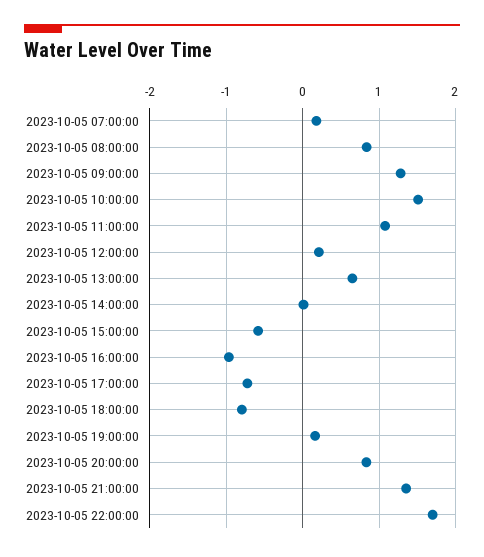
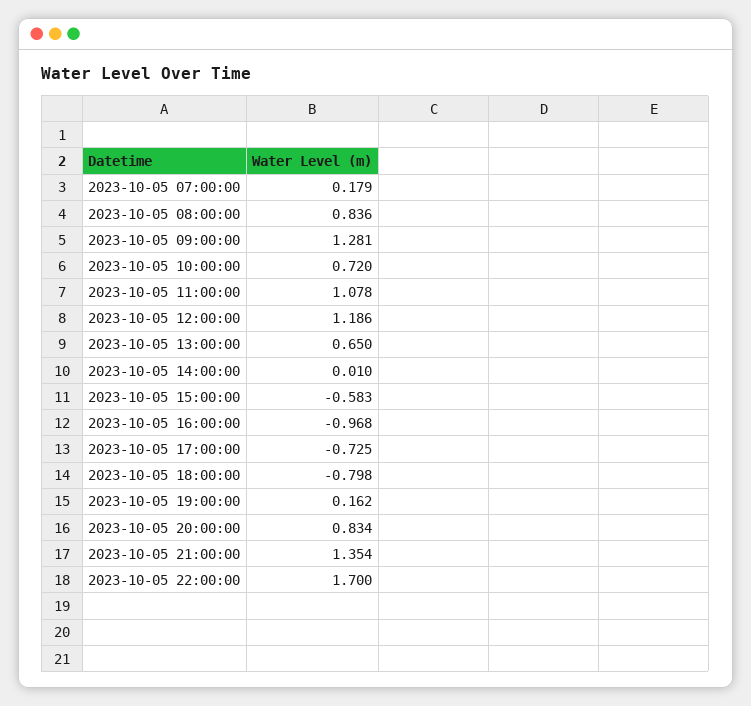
  {
    "2023-10-05 07:00:00": 0.179,
    "2023-10-05 08:00:00": 0.836,
    "2023-10-05 09:00:00": 1.281,
-   "2023-10-05 10:00:00": 1.5,
+   "2023-10-05 10:00:00": 0.72,
    "2023-10-05 11:00:00": 1.078,
-   "2023-10-05 12:00:00": 0.2,
+   "2023-10-05 12:00:00": 1.186,
    "2023-10-05 13:00:00": 0.65,
    "2023-10-05 14:00:00": 0.01,
    "2023-10-05 15:00:00": -0.583,
    "2023-10-05 16:00:00": -0.968,
    "2023-10-05 17:00:00": -0.725,
    "2023-10-05 18:00:00": -0.798,
    "2023-10-05 19:00:00": 0.162,
    "2023-10-05 20:00:00": 0.834,
    "2023-10-05 21:00:00": 1.354,
    "2023-10-05 22:00:00": 1.7
  }

